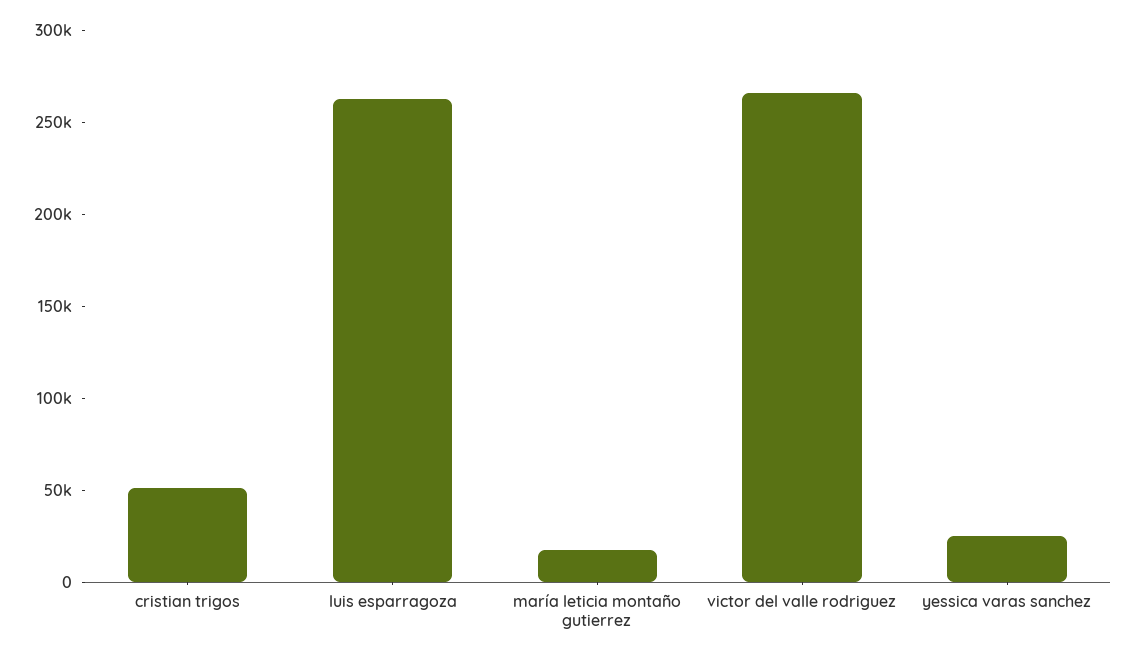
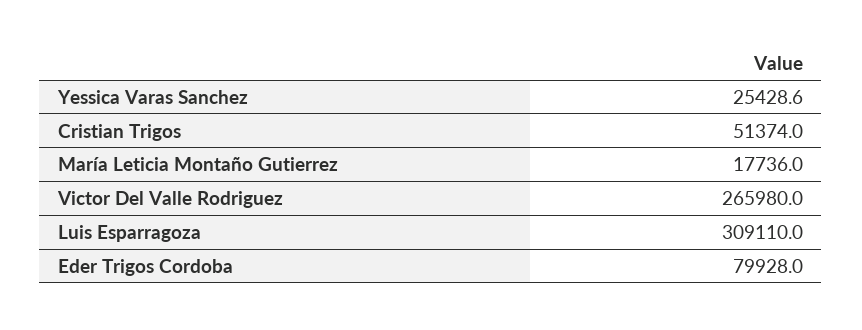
  {
    "cristian trigos": 51374,
-   "luis esparragoza": 260000,
+   "luis esparragoza": 309110,
    "maría leticia montaño gutierrez": 17736,
    "victor del valle rodriguez": 265980,
-   "yessica varas sanchez": 25428.6
+   "yessica varas sanchez": 25428.6,
+   "Eder Trigos Cordoba": 79928
  }

